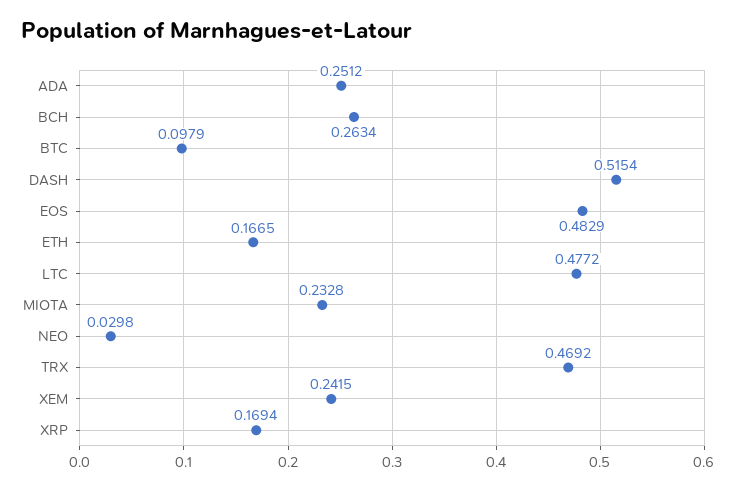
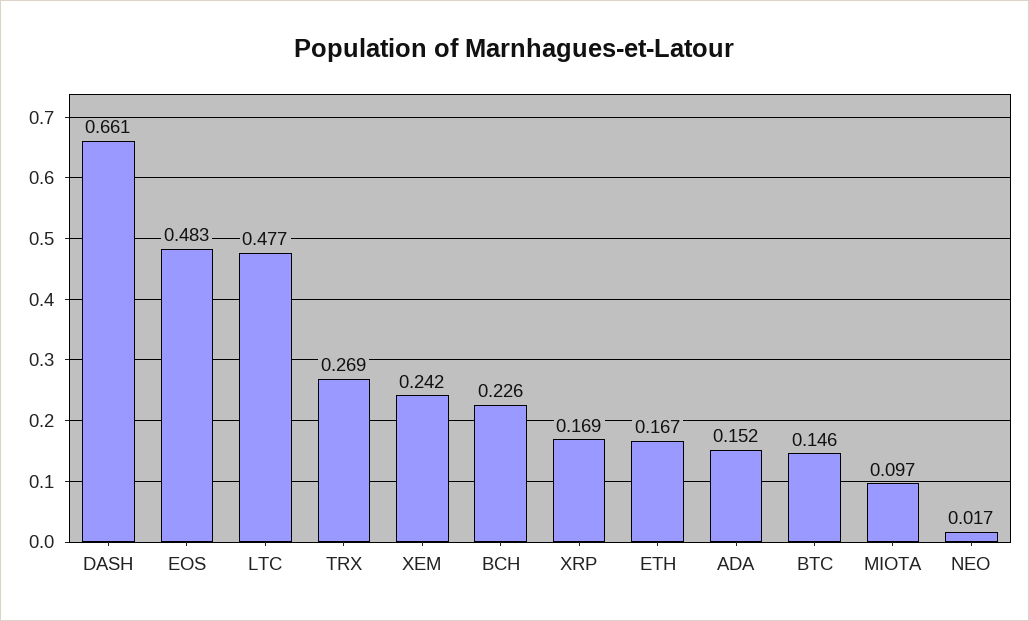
  {
-   "ADA": 0.2512,
+   "ADA": 0.152,
-   "BCH": 0.2634,
+   "BCH": 0.226,
-   "BTC": 0.0979,
+   "BTC": 0.146,
-   "DASH": 0.5154,
+   "DASH": 0.661,
    "EOS": 0.4829,
    "ETH": 0.1665,
    "LTC": 0.4772,
-   "MIOTA": 0.2328,
+   "MIOTA": 0.097,
-   "NEO": 0.0298,
+   "NEO": 0.017,
-   "TRX": 0.4692,
+   "TRX": 0.269,
    "XEM": 0.2415,
    "XRP": 0.1694
  }

